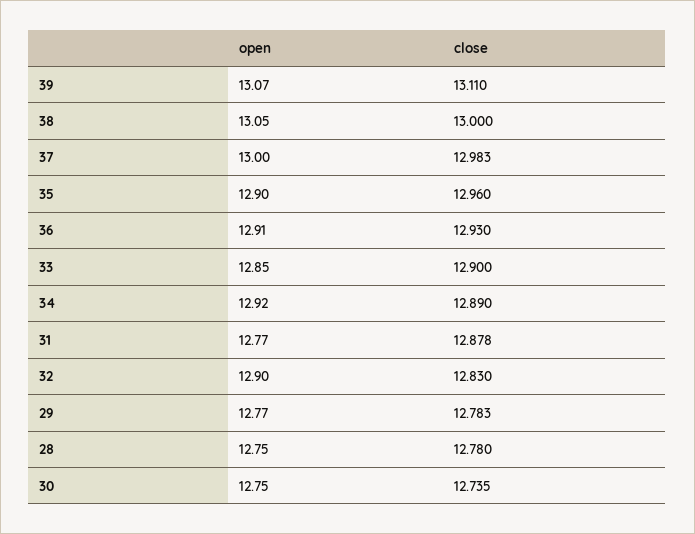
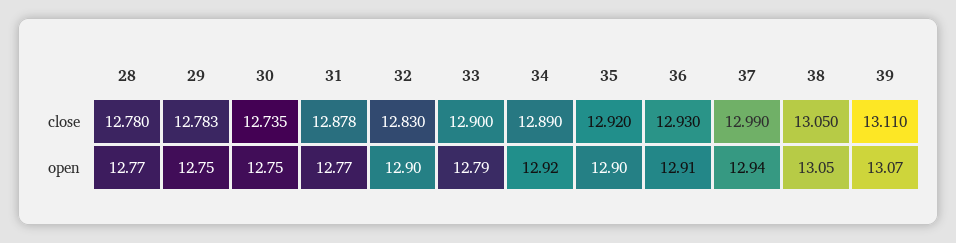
  {
    "open": {
      "39": 13.07,
      "38": 13.05,
-     "37": 13,
+     "37": 12.94,
      "35": 12.9,
      "36": 12.91,
-     "33": 12.85,
+     "33": 12.79,
      "34": 12.92,
      "31": 12.77,
      "32": 12.9,
-     "29": 12.77,
+     "29": 12.75,
-     "28": 12.75,
+     "28": 12.77,
      "30": 12.75
    },
    "close": {
      "39": 13.11,
-     "38": 13,
+     "38": 13.05,
-     "37": 12.983,
+     "37": 12.99,
-     "35": 12.96,
+     "35": 12.92,
      "36": 12.93,
      "33": 12.9,
      "34": 12.89,
      "31": 12.878,
      "32": 12.83,
      "29": 12.783,
      "28": 12.78,
      "30": 12.735
    }
  }

